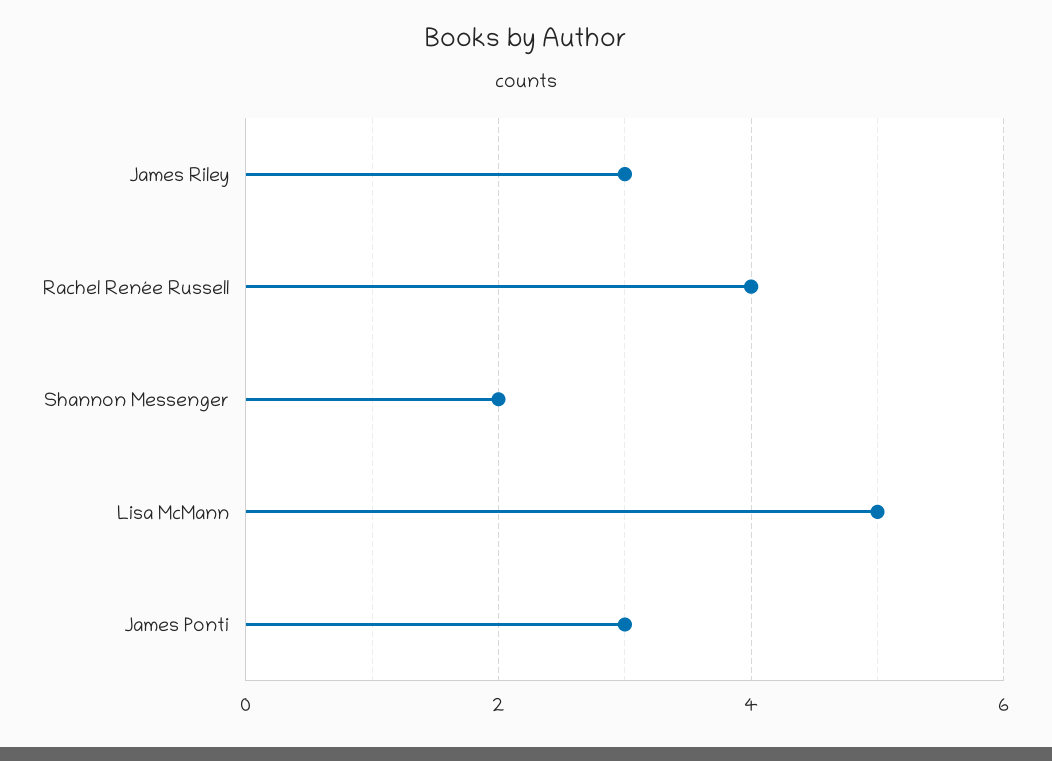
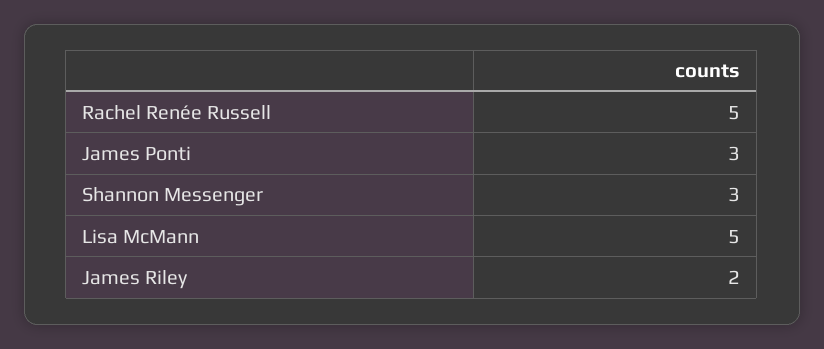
  {
-   "James Riley": 3,
+   "James Riley": 2,
-   "Rachel Renée Russell": 4,
+   "Rachel Renée Russell": 5,
-   "Shannon Messenger": 2,
+   "Shannon Messenger": 3,
    "Lisa McMann": 5,
    "James Ponti": 3
  }

